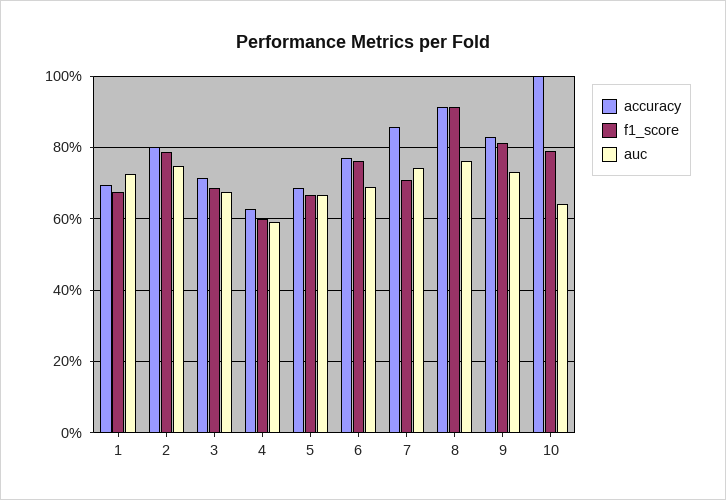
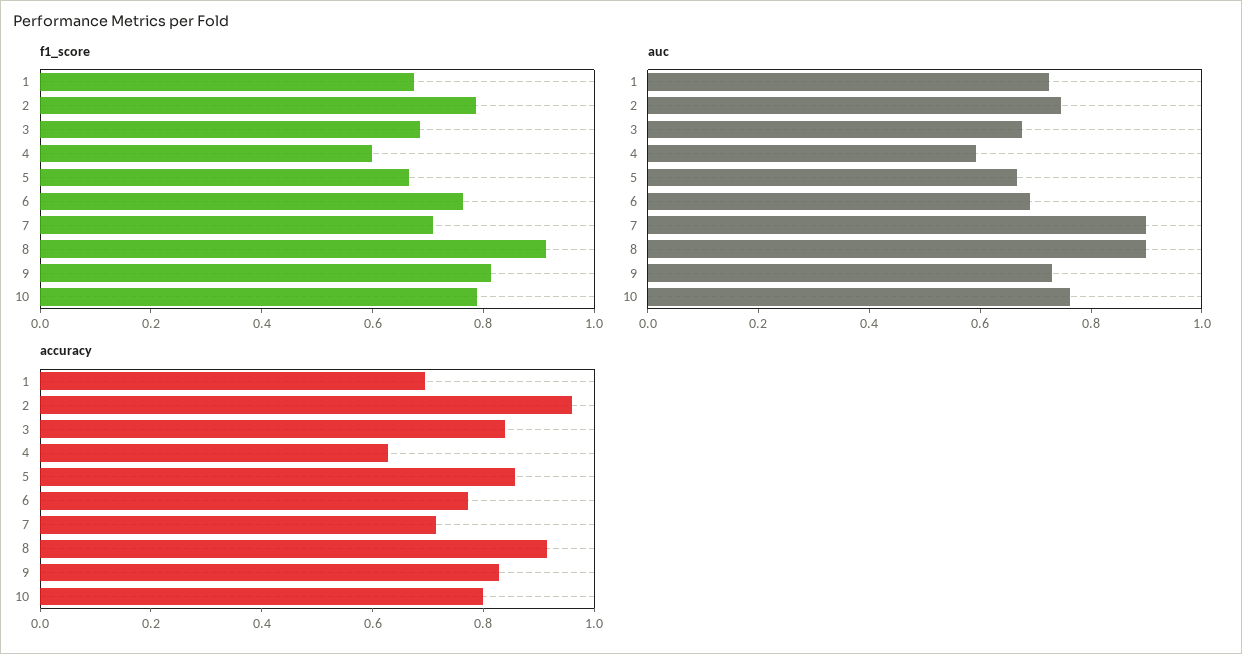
  {
    "accuracy": {
      "1": 0.7,
-     "2": 0.8,
+     "2": 0.95,
-     "3": 0.72,
+     "3": 0.85,
      "4": 0.62,
-     "5": 0.68,
+     "5": 0.85,
      "6": 0.78,
-     "7": 0.86,
+     "7": 0.7,
      "8": 0.92,
      "9": 0.82,
-     "10": 1
+     "10": 0.8
    },
    "f1_score": {
      "1": 0.68,
      "2": 0.78,
      "3": 0.68,
      "4": 0.6,
      "5": 0.66,
      "6": 0.76,
      "7": 0.7,
      "8": 0.92,
      "9": 0.82,
      "10": 0.78
    },
    "auc": {
      "1": 0.72,
      "2": 0.74,
      "3": 0.68,
      "4": 0.6,
      "5": 0.66,
      "6": 0.7,
-     "7": 0.74,
+     "7": 0.9,
-     "8": 0.76,
+     "8": 0.9,
      "9": 0.74,
-     "10": 0.64
+     "10": 0.75
    }
  }

